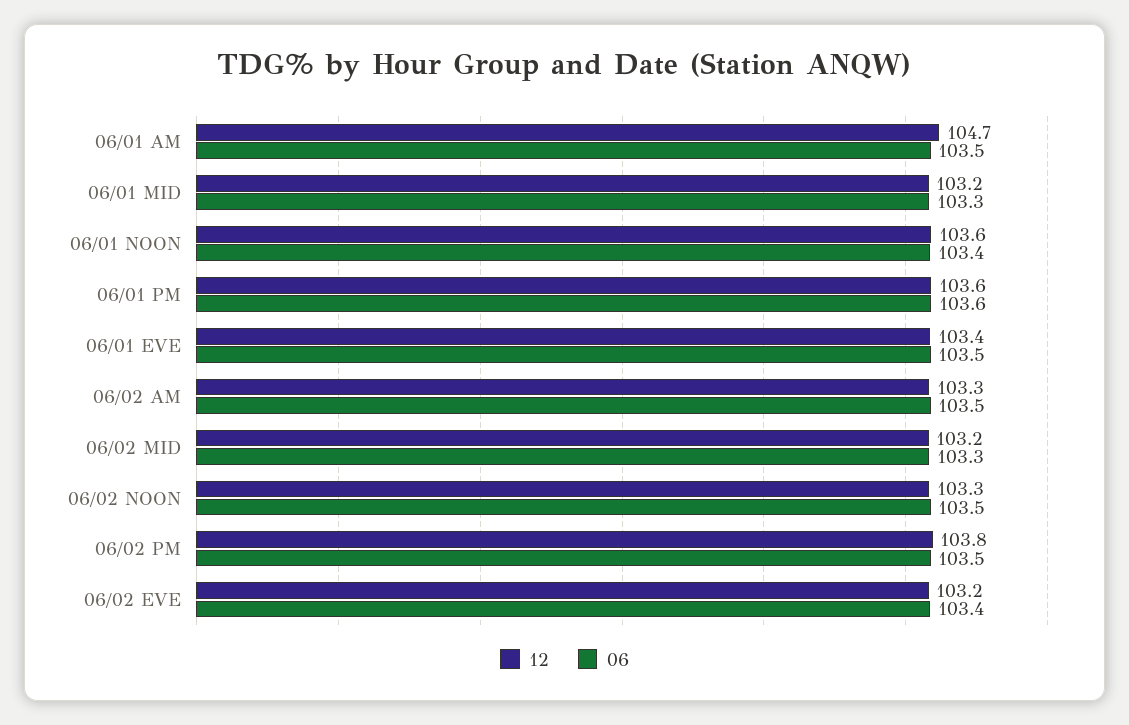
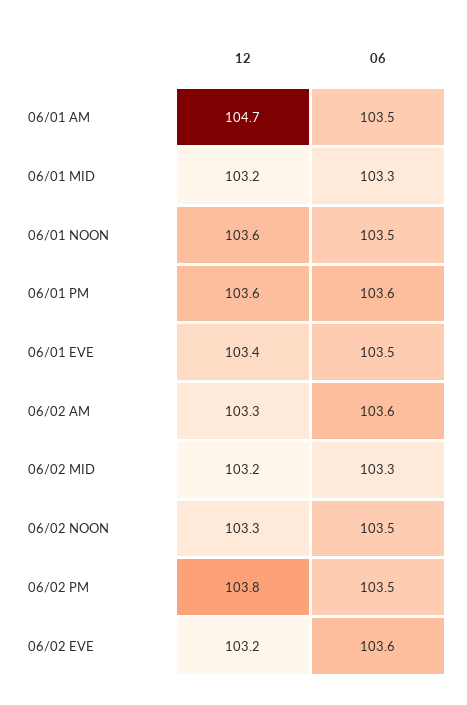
  {
    "12": {
      "06/01 AM": 104.7,
      "06/01 MID": 103.2,
      "06/01 NOON": 103.6,
      "06/01 PM": 103.6,
      "06/01 EVE": 103.4,
      "06/02 AM": 103.3,
      "06/02 MID": 103.2,
      "06/02 NOON": 103.3,
      "06/02 PM": 103.8,
      "06/02 EVE": 103.2
    },
    "06": {
      "06/01 AM": 103.5,
      "06/01 MID": 103.3,
-     "06/01 NOON": 103.4,
+     "06/01 NOON": 103.5,
      "06/01 PM": 103.6,
      "06/01 EVE": 103.5,
-     "06/02 AM": 103.5,
+     "06/02 AM": 103.6,
      "06/02 MID": 103.3,
      "06/02 NOON": 103.5,
      "06/02 PM": 103.5,
-     "06/02 EVE": 103.4
+     "06/02 EVE": 103.6
    }
  }

